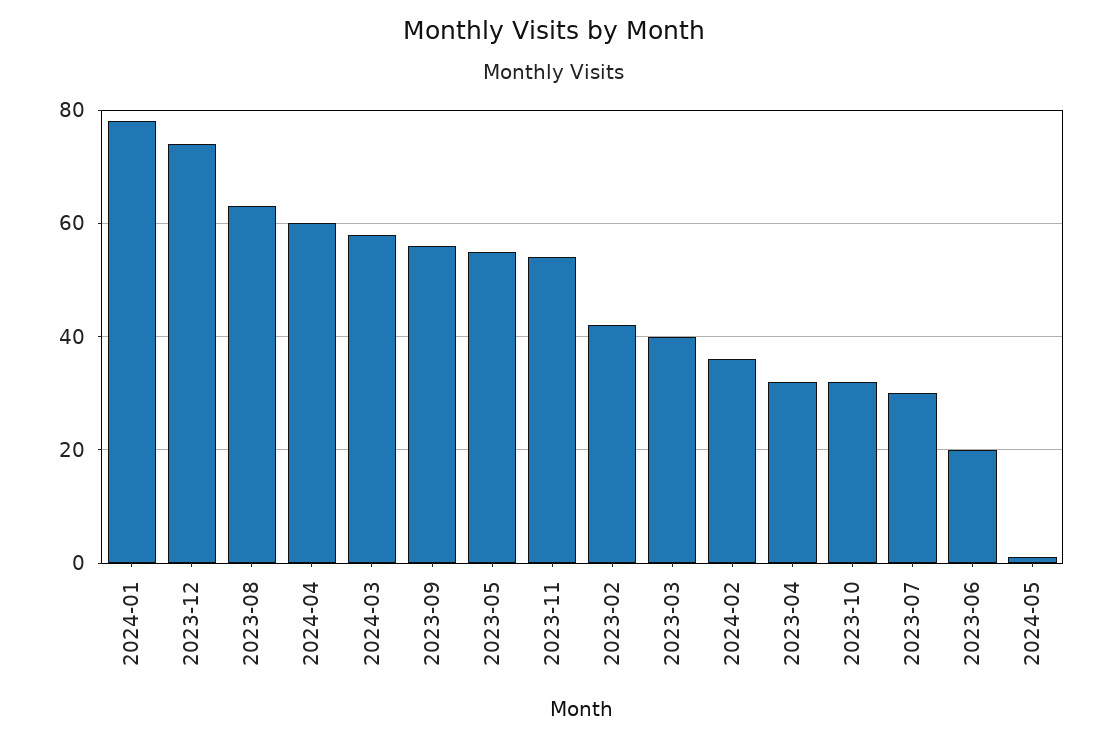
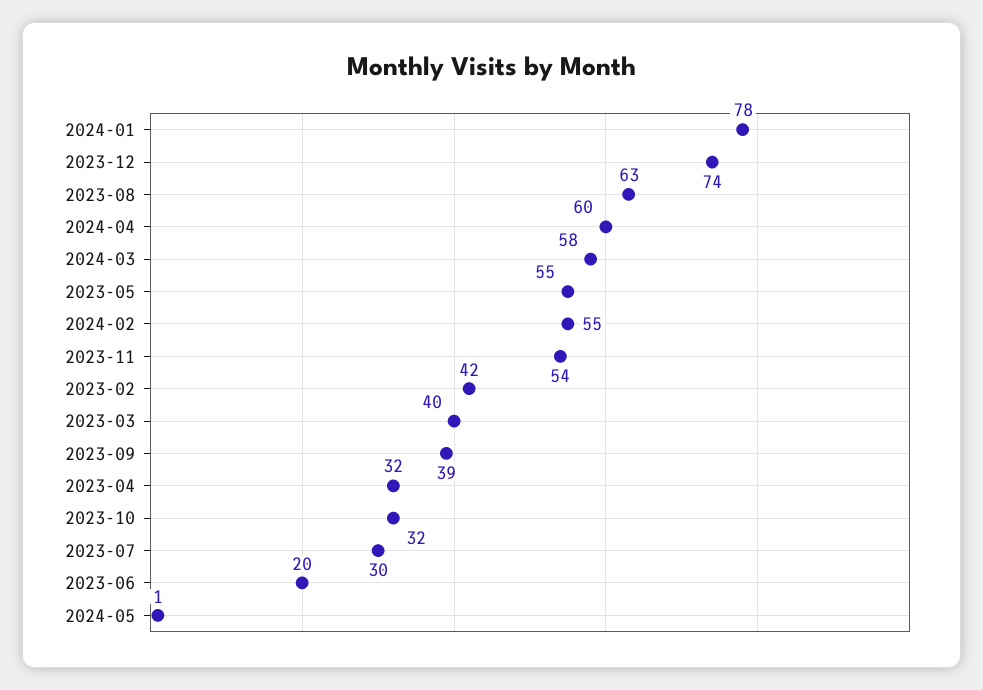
  {
    "2024-01": 78,
    "2023-12": 74,
    "2023-08": 63,
    "2024-04": 60,
    "2024-03": 58,
-   "2023-09": 55,
+   "2023-09": 39,
    "2023-05": 55,
    "2023-11": 54,
    "2023-02": 42,
    "2023-03": 40,
-   "2024-02": 35,
+   "2024-02": 55,
    "2023-04": 32,
    "2023-10": 32,
    "2023-07": 30,
    "2023-06": 20,
    "2024-05": 1
  }

